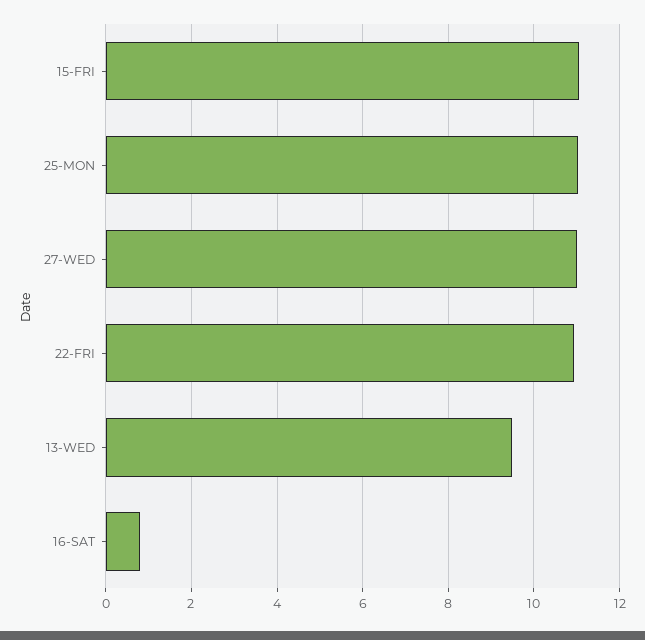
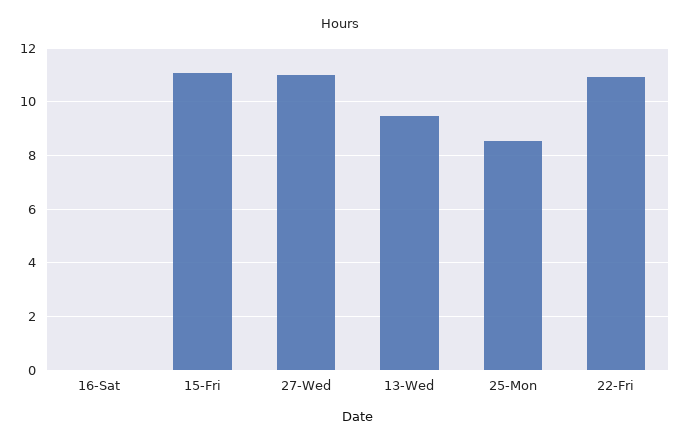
  {
    "15-FRI": 11,
-   "25-MON": 11,
+   "25-MON": 8.5,
    "27-WED": 11,
    "22-FRI": 11,
    "13-WED": 9.4,
-   "16-SAT": 0.8
+   "16-SAT": 0
  }

